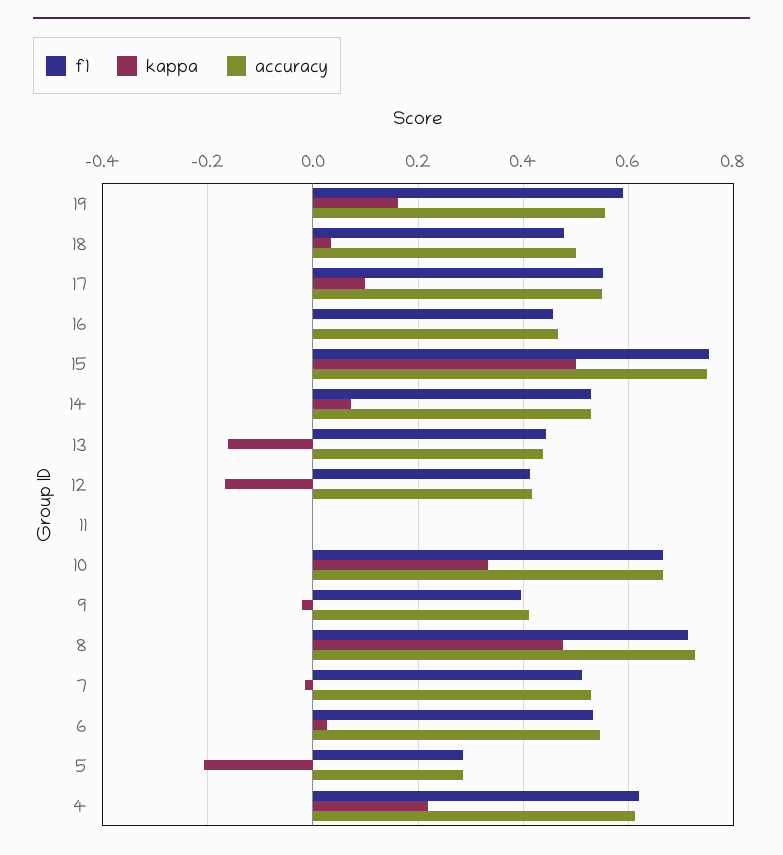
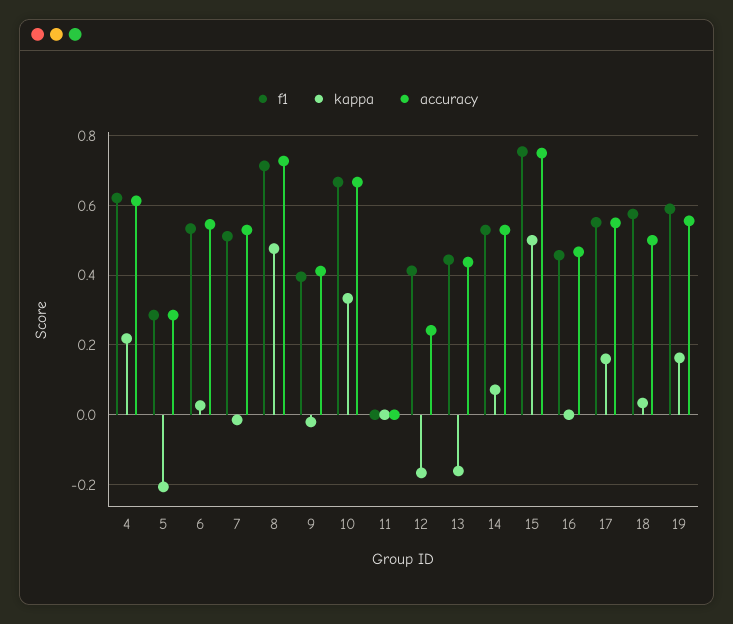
  {
    "f1": {
      "19": 0.6,
-     "18": 0.48,
+     "18": 0.58,
      "17": 0.56,
      "16": 0.46,
      "15": 0.76,
      "14": 0.52,
      "13": 0.44,
      "12": 0.42,
      "11": 0,
      "10": 0.66,
      "9": 0.4,
      "8": 0.72,
      "7": 0.52,
      "6": 0.54,
      "5": 0.28,
      "4": 0.62
    },
    "kappa": {
      "19": 0.16,
      "18": 0.04,
-     "17": 0.1,
+     "17": 0.16,
      "16": 0,
      "15": 0.5,
      "14": 0.08,
      "13": -0.16,
      "12": -0.16,
      "11": 0,
      "10": 0.34,
      "9": -0.02,
      "8": 0.48,
      "7": -0.02,
      "6": 0.02,
      "5": -0.2,
      "4": 0.22
    },
    "accuracy": {
      "19": 0.56,
      "18": 0.5,
      "17": 0.56,
      "16": 0.46,
      "15": 0.76,
      "14": 0.52,
      "13": 0.44,
-     "12": 0.42,
+     "12": 0.24,
      "11": 0,
      "10": 0.66,
      "9": 0.42,
      "8": 0.72,
      "7": 0.52,
      "6": 0.54,
      "5": 0.28,
      "4": 0.62
    }
  }

